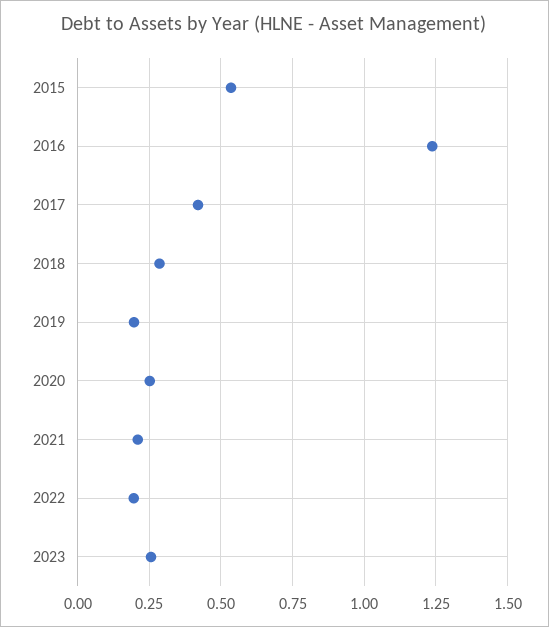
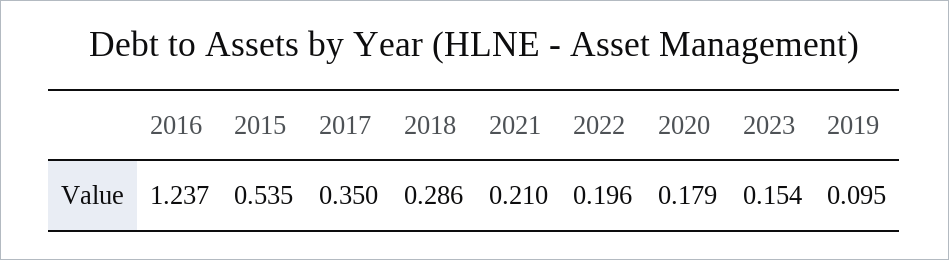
  {
    "2015": 0.535,
    "2016": 1.237,
-   "2017": 0.425,
+   "2017": 0.35,
    "2018": 0.286,
-   "2019": 0.2,
+   "2019": 0.095,
-   "2020": 0.25,
+   "2020": 0.179,
    "2021": 0.21,
    "2022": 0.196,
-   "2023": 0.25
+   "2023": 0.154
  }

